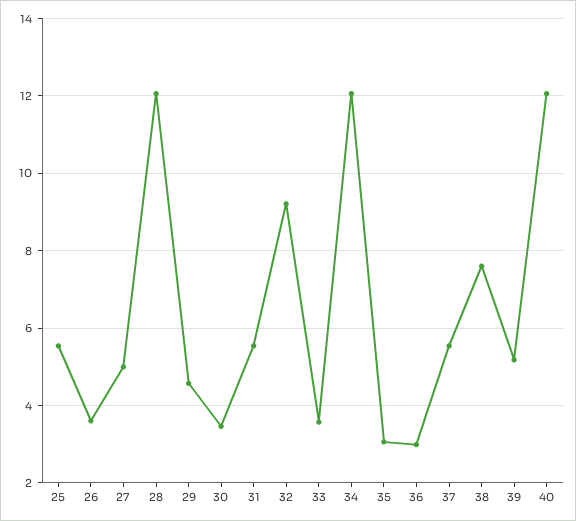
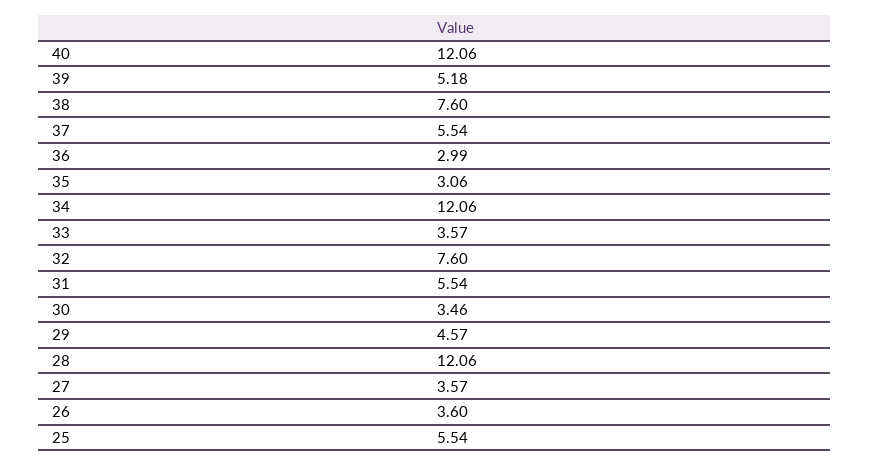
  {
    "25": 5.54,
    "26": 3.6,
-   "27": 5,
+   "27": 3.57,
    "28": 12.06,
    "29": 4.57,
    "30": 3.46,
    "31": 5.54,
-   "32": 9.2,
+   "32": 7.6,
    "33": 3.57,
    "34": 12.06,
    "35": 3.06,
    "36": 2.99,
    "37": 5.54,
    "38": 7.6,
    "39": 5.18,
    "40": 12.06
  }

